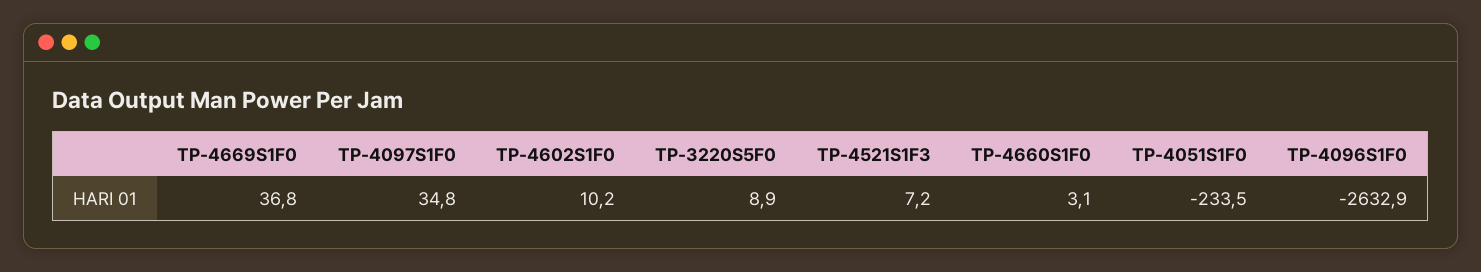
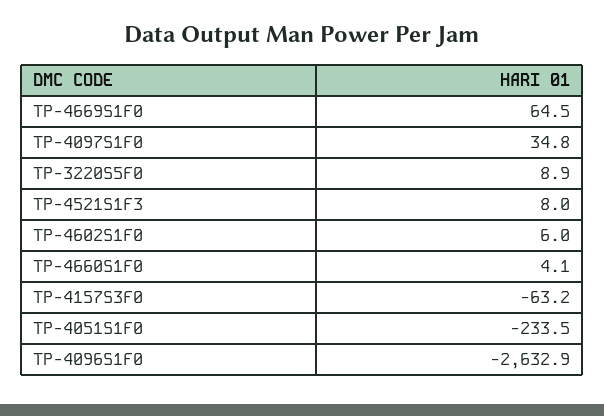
  {
-   "TP-4669S1F0": 36.8,
+   "TP-4669S1F0": 64.5,
    "TP-4097S1F0": 34.8,
-   "TP-4602S1F0": 10.2,
+   "TP-4602S1F0": 6,
    "TP-3220S5F0": 8.9,
-   "TP-4521S1F3": 7.2,
+   "TP-4521S1F3": 8,
-   "TP-4660S1F0": 3.1,
+   "TP-4660S1F0": 4.1,
    "TP-4051S1F0": -233.5,
-   "TP-4096S1F0": -2632.9
+   "TP-4096S1F0": -2632.9,
+   "TP-4157S3F0": -63.2
  }

